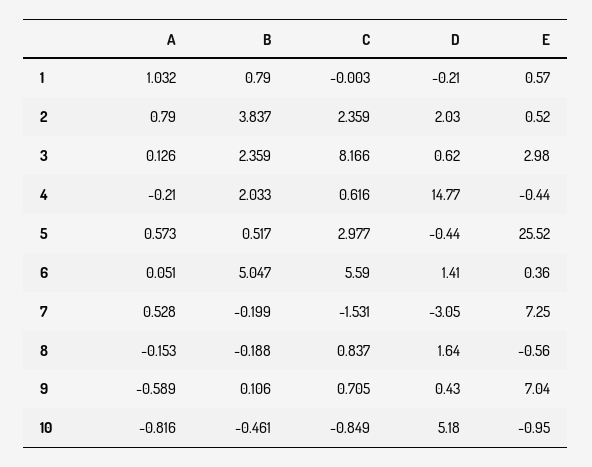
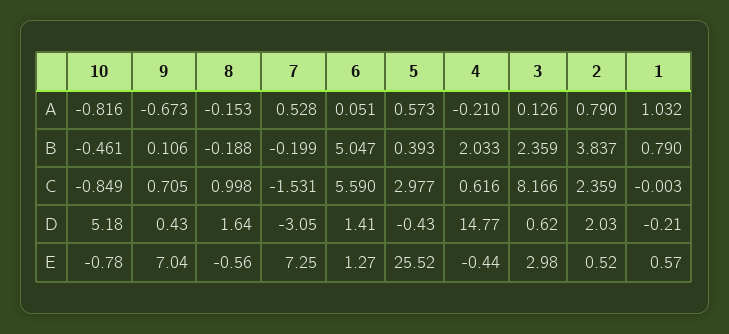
  {
    "A": {
      "1": 1.032,
      "2": 0.79,
      "3": 0.126,
      "4": -0.21,
      "5": 0.573,
      "6": 0.051,
      "7": 0.528,
      "8": -0.153,
-     "9": -0.589,
+     "9": -0.673,
      "10": -0.816
    },
    "B": {
      "1": 0.79,
      "2": 3.837,
      "3": 2.359,
      "4": 2.033,
-     "5": 0.517,
+     "5": 0.393,
      "6": 5.047,
      "7": -0.199,
      "8": -0.188,
      "9": 0.106,
      "10": -0.461
    },
    "C": {
      "1": -0.003,
      "2": 2.359,
      "3": 8.166,
      "4": 0.616,
      "5": 2.977,
      "6": 5.59,
      "7": -1.531,
-     "8": 0.837,
+     "8": 0.998,
      "9": 0.705,
      "10": -0.849
    },
    "D": {
      "1": -0.21,
      "2": 2.03,
      "3": 0.62,
      "4": 14.77,
-     "5": -0.44,
+     "5": -0.43,
      "6": 1.41,
      "7": -3.05,
      "8": 1.64,
      "9": 0.43,
      "10": 5.18
    },
    "E": {
      "1": 0.57,
      "2": 0.52,
      "3": 2.98,
      "4": -0.44,
      "5": 25.52,
-     "6": 0.36,
+     "6": 1.27,
      "7": 7.25,
      "8": -0.56,
      "9": 7.04,
-     "10": -0.95
+     "10": -0.78
    }
  }

